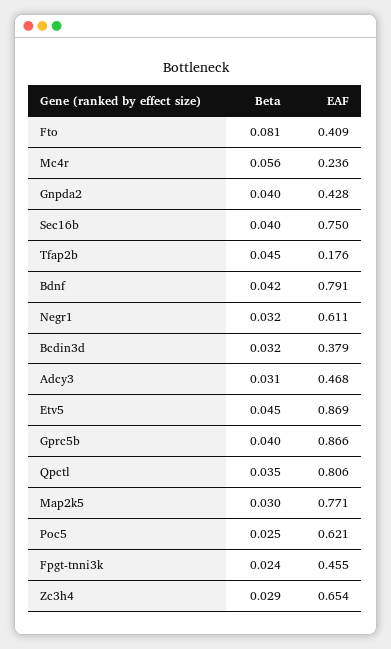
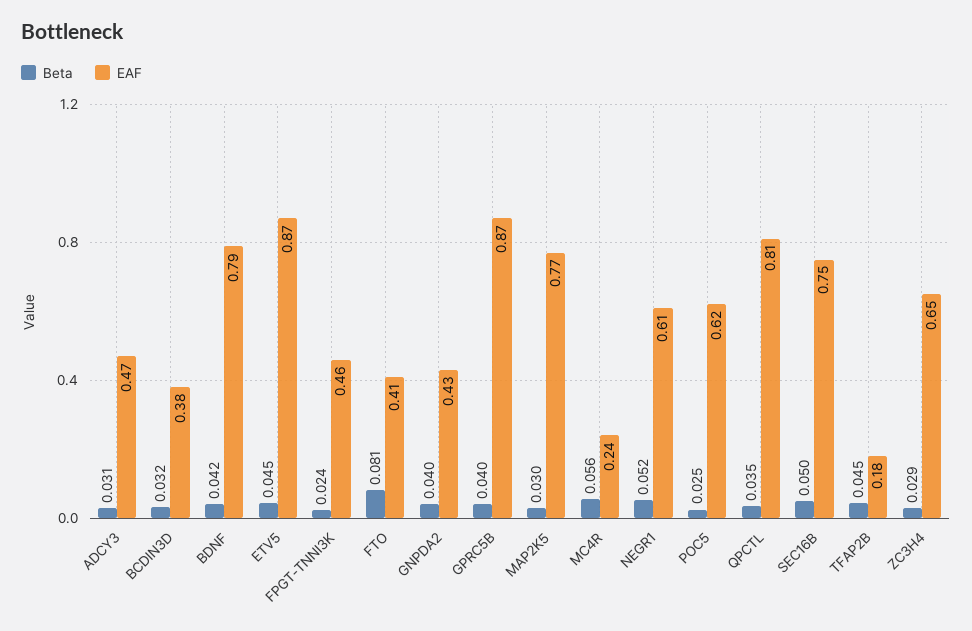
  {
    "Beta": {
      "Fto": 0.081,
      "Mc4r": 0.056,
      "Gnpda2": 0.04,
-     "Sec16b": 0.04,
+     "Sec16b": 0.05,
      "Tfap2b": 0.045,
      "Bdnf": 0.042,
-     "Negr1": 0.032,
+     "Negr1": 0.052,
      "Bcdin3d": 0.032,
      "Adcy3": 0.031,
      "Etv5": 0.045,
      "Gprc5b": 0.04,
      "Qpctl": 0.035,
      "Map2k5": 0.03,
      "Poc5": 0.025,
      "Fpgt-tnni3k": 0.024,
      "Zc3h4": 0.029
    },
    "EAF": {
      "Fto": 0.409,
      "Mc4r": 0.236,
      "Gnpda2": 0.428,
      "Sec16b": 0.75,
      "Tfap2b": 0.176,
      "Bdnf": 0.791,
      "Negr1": 0.611,
      "Bcdin3d": 0.379,
      "Adcy3": 0.468,
      "Etv5": 0.869,
      "Gprc5b": 0.866,
      "Qpctl": 0.806,
      "Map2k5": 0.771,
      "Poc5": 0.621,
      "Fpgt-tnni3k": 0.455,
      "Zc3h4": 0.654
    }
  }

